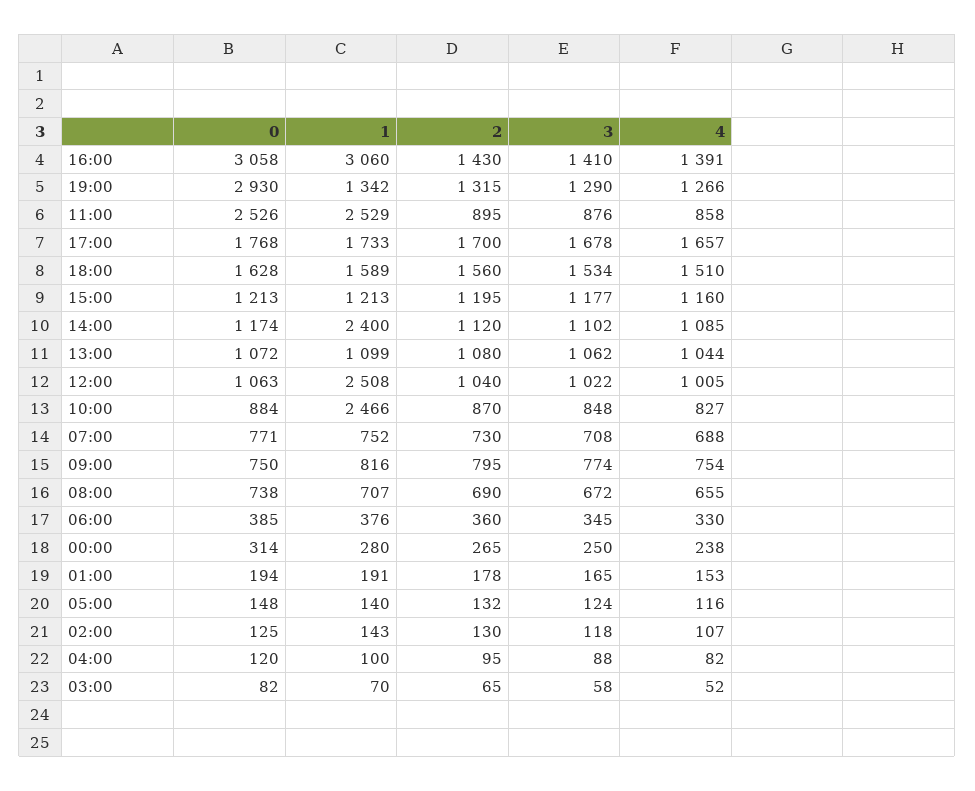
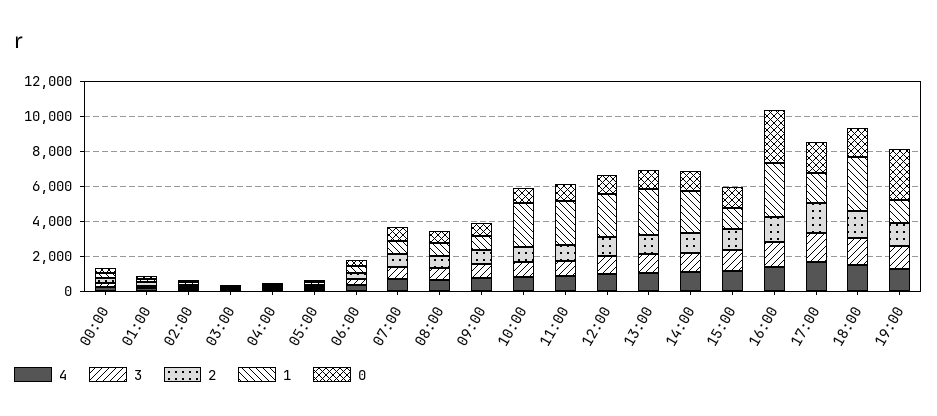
  {
    "0": {
      "16:00": 3058,
      "19:00": 2930,
-     "11:00": 2526,
+     "11:00": 1000,
      "17:00": 1768,
      "18:00": 1628,
      "15:00": 1213,
      "14:00": 1174,
      "13:00": 1072,
      "12:00": 1063,
      "10:00": 884,
      "07:00": 771,
      "09:00": 750,
      "08:00": 738,
      "06:00": 385,
      "00:00": 314,
      "01:00": 194,
      "05:00": 148,
      "02:00": 125,
      "04:00": 120,
      "03:00": 82
    },
    "1": {
      "16:00": 3060,
      "19:00": 1342,
      "11:00": 2529,
      "17:00": 1733,
-     "18:00": 1589,
+     "18:00": 3000,
      "15:00": 1213,
      "14:00": 2400,
-     "13:00": 1099,
+     "13:00": 2500,
      "12:00": 2508,
      "10:00": 2466,
      "07:00": 752,
      "09:00": 816,
      "08:00": 707,
      "06:00": 376,
      "00:00": 280,
      "01:00": 191,
      "05:00": 140,
      "02:00": 143,
      "04:00": 100,
      "03:00": 70
    },
    "2": {
      "16:00": 1430,
      "19:00": 1315,
      "11:00": 895,
      "17:00": 1700,
      "18:00": 1560,
      "15:00": 1195,
      "14:00": 1120,
      "13:00": 1080,
      "12:00": 1040,
      "10:00": 870,
      "07:00": 730,
      "09:00": 795,
      "08:00": 690,
      "06:00": 360,
      "00:00": 265,
      "01:00": 178,
      "05:00": 132,
      "02:00": 130,
      "04:00": 95,
      "03:00": 65
    },
    "3": {
      "16:00": 1410,
      "19:00": 1290,
      "11:00": 876,
      "17:00": 1678,
      "18:00": 1534,
      "15:00": 1177,
      "14:00": 1102,
      "13:00": 1062,
      "12:00": 1022,
      "10:00": 848,
      "07:00": 708,
      "09:00": 774,
      "08:00": 672,
      "06:00": 345,
      "00:00": 250,
      "01:00": 165,
      "05:00": 124,
      "02:00": 118,
      "04:00": 88,
      "03:00": 58
    },
    "4": {
      "16:00": 1391,
      "19:00": 1266,
      "11:00": 858,
      "17:00": 1657,
      "18:00": 1510,
      "15:00": 1160,
      "14:00": 1085,
      "13:00": 1044,
      "12:00": 1005,
      "10:00": 827,
      "07:00": 688,
      "09:00": 754,
      "08:00": 655,
      "06:00": 330,
      "00:00": 238,
      "01:00": 153,
      "05:00": 116,
      "02:00": 107,
      "04:00": 82,
      "03:00": 52
    }
  }

